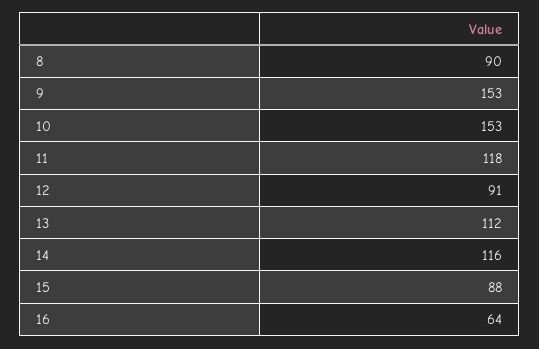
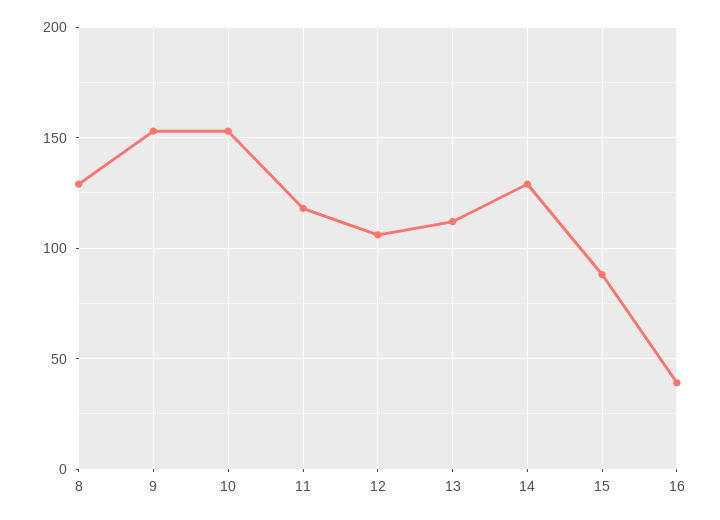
  {
-   "8": 90,
+   "8": 130,
    "9": 153,
    "10": 153,
    "11": 118,
-   "12": 91,
+   "12": 105,
    "13": 112,
-   "14": 116,
+   "14": 130,
    "15": 88,
-   "16": 64
+   "16": 40
  }

